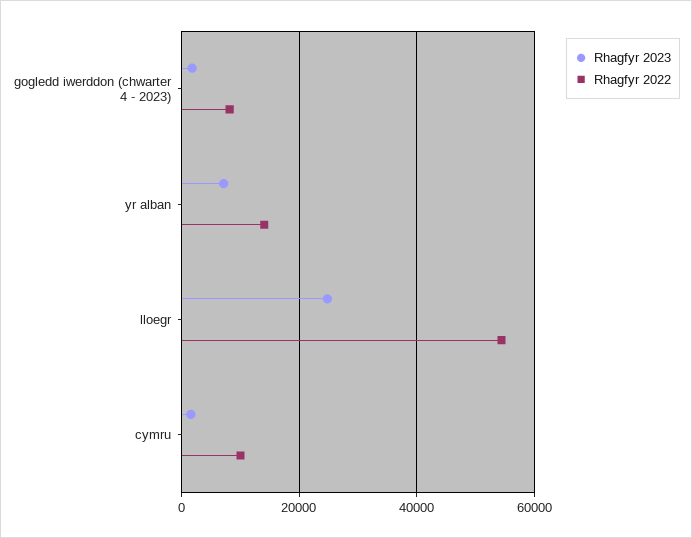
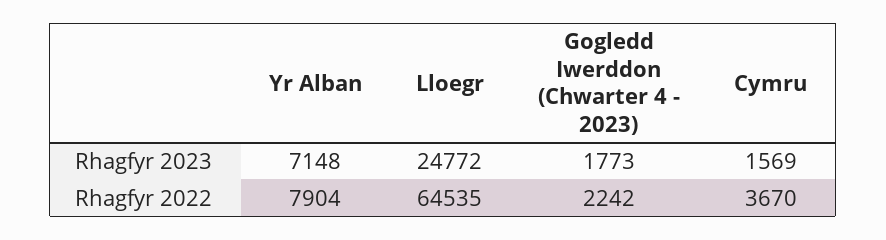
  {
    "Rhagfyr 2023": {
      "gogledd iwerddon (chwarter 4 - 2023)": 1773,
      "yr alban": 7148,
      "lloegr": 24772,
      "cymru": 1569
    },
    "Rhagfyr 2022": {
-     "gogledd iwerddon (chwarter 4 - 2023)": 8000,
+     "gogledd iwerddon (chwarter 4 - 2023)": 2242,
-     "yr alban": 14000,
+     "yr alban": 7904,
-     "lloegr": 54000,
+     "lloegr": 64535,
-     "cymru": 10000
+     "cymru": 3670
    }
  }

